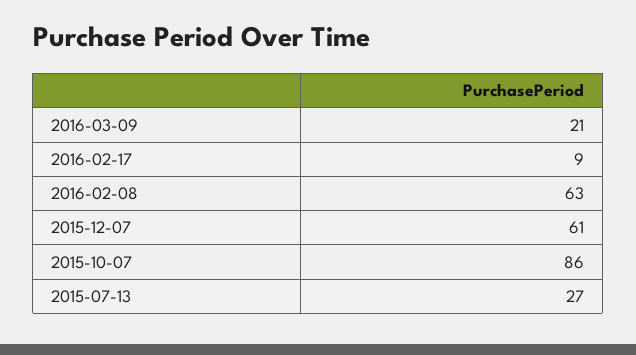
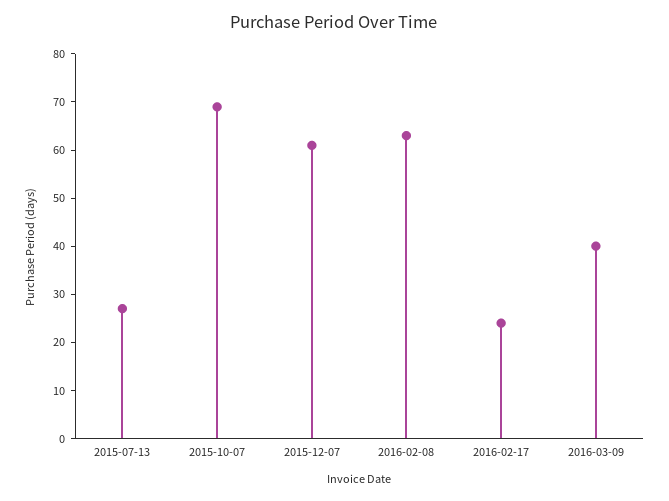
  {
-   "2016-03-09": 21,
+   "2016-03-09": 40,
-   "2016-02-17": 9,
+   "2016-02-17": 25,
    "2016-02-08": 63,
    "2015-12-07": 61,
-   "2015-10-07": 86,
+   "2015-10-07": 70,
    "2015-07-13": 27
  }

